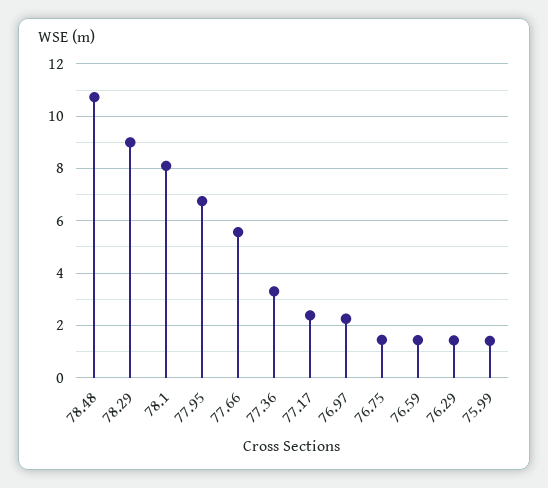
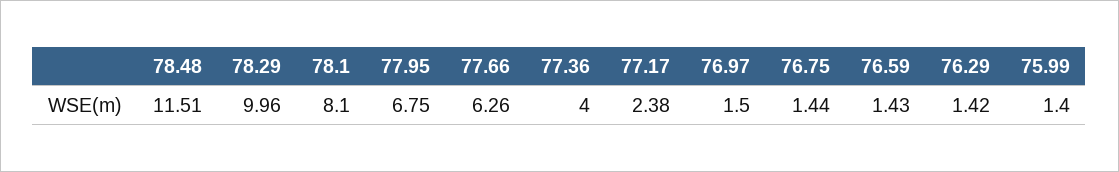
  {
-   "78.48": 10.75,
+   "78.48": 11.51,
-   "78.29": 9,
+   "78.29": 9.96,
    "78.1": 8.1,
    "77.95": 6.75,
-   "77.66": 5.5,
+   "77.66": 6.26,
-   "77.36": 3.25,
+   "77.36": 4,
    "77.17": 2.38,
-   "76.97": 2.25,
+   "76.97": 1.5,
    "76.75": 1.44,
    "76.59": 1.43,
    "76.29": 1.42,
    "75.99": 1.4
  }

